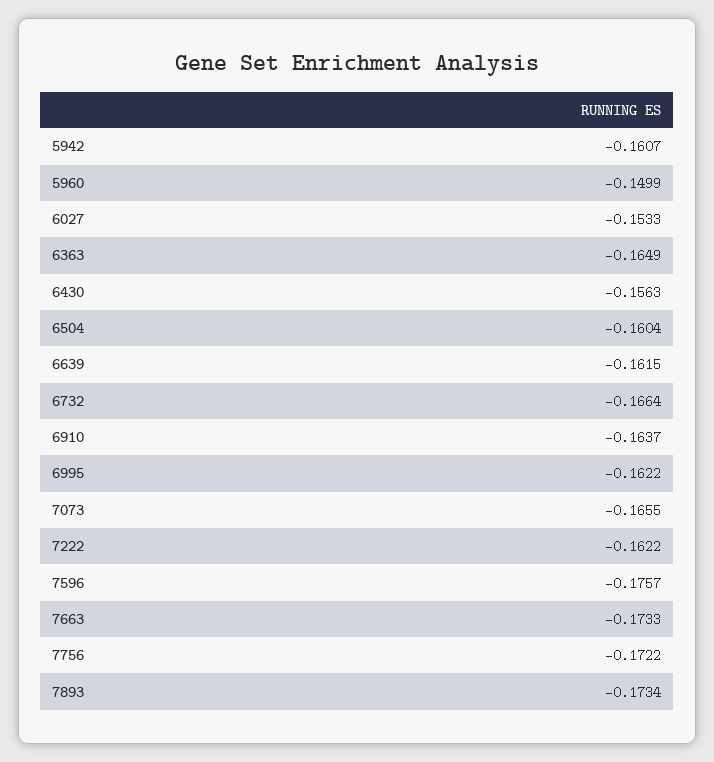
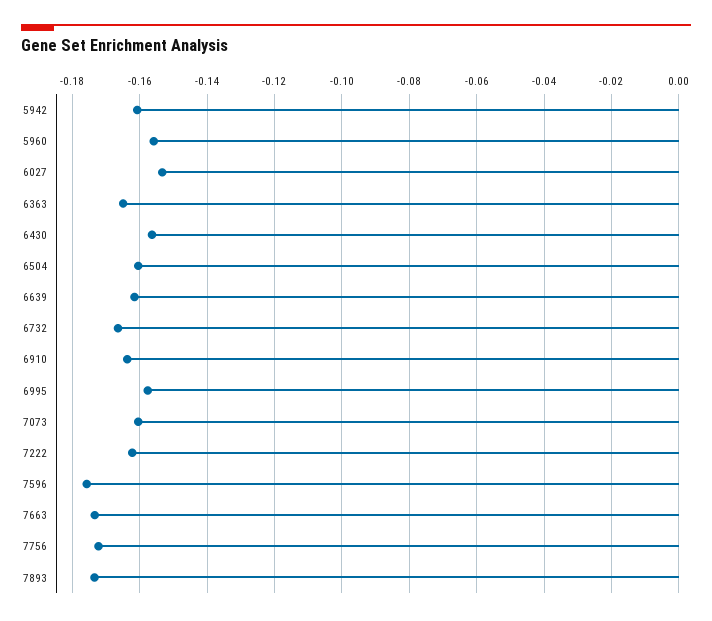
  {
    "5942": -0.1607,
-   "5960": -0.1499,
+   "5960": -0.156,
    "6027": -0.1533,
    "6363": -0.1649,
    "6430": -0.1563,
    "6504": -0.1604,
    "6639": -0.1615,
    "6732": -0.1664,
    "6910": -0.1637,
-   "6995": -0.1622,
+   "6995": -0.158,
-   "7073": -0.1655,
+   "7073": -0.16,
    "7222": -0.1622,
    "7596": -0.1757,
    "7663": -0.1733,
    "7756": -0.1722,
    "7893": -0.1734
  }

